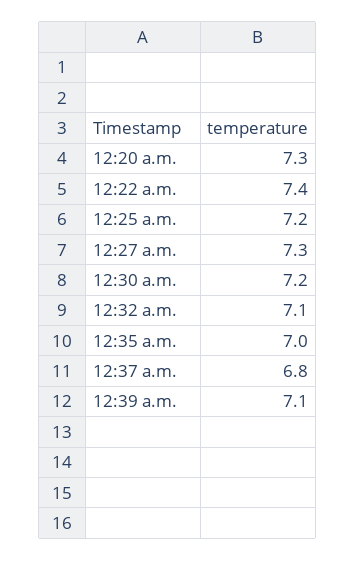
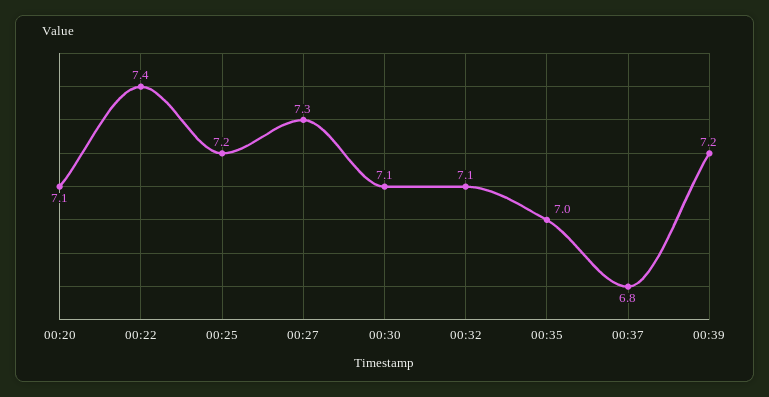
  {
-   "12:20 a.m.": 7.3,
+   "12:20 a.m.": 7.1,
    "12:22 a.m.": 7.4,
    "12:25 a.m.": 7.2,
    "12:27 a.m.": 7.3,
-   "12:30 a.m.": 7.2,
+   "12:30 a.m.": 7.1,
    "12:32 a.m.": 7.1,
    "12:35 a.m.": 7,
    "12:37 a.m.": 6.8,
-   "12:39 a.m.": 7.1
+   "12:39 a.m.": 7.2
  }

